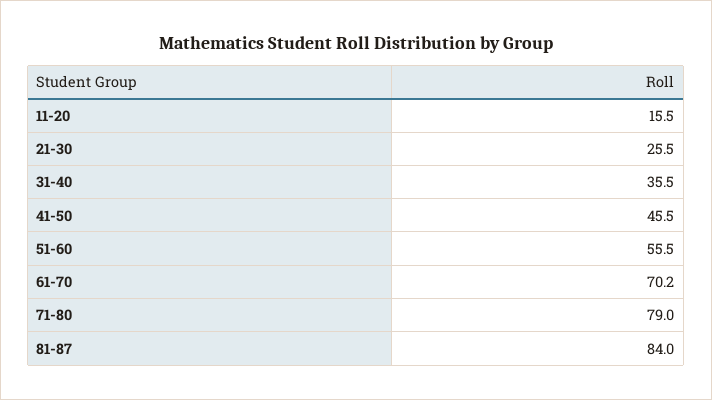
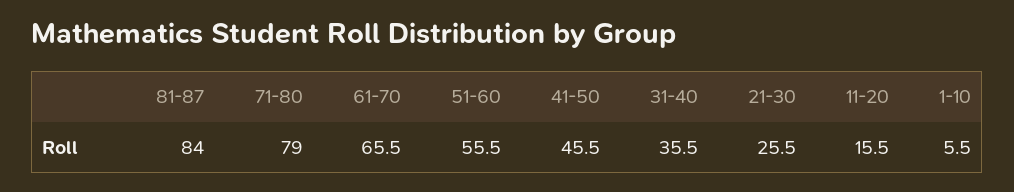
  {
    "11-20": 15.5,
    "21-30": 25.5,
    "31-40": 35.5,
    "41-50": 45.5,
    "51-60": 55.5,
-   "61-70": 70.2,
+   "61-70": 65.5,
    "71-80": 79,
-   "81-87": 84
+   "81-87": 84,
+   "1-10": 5.5
  }

